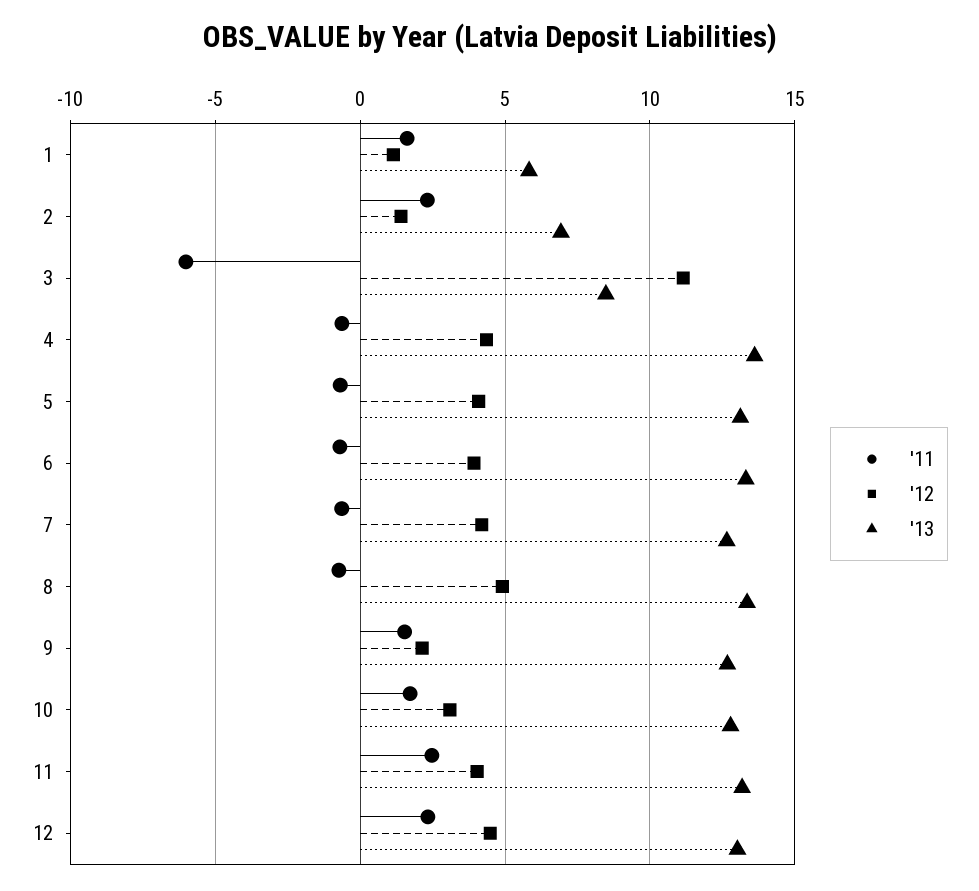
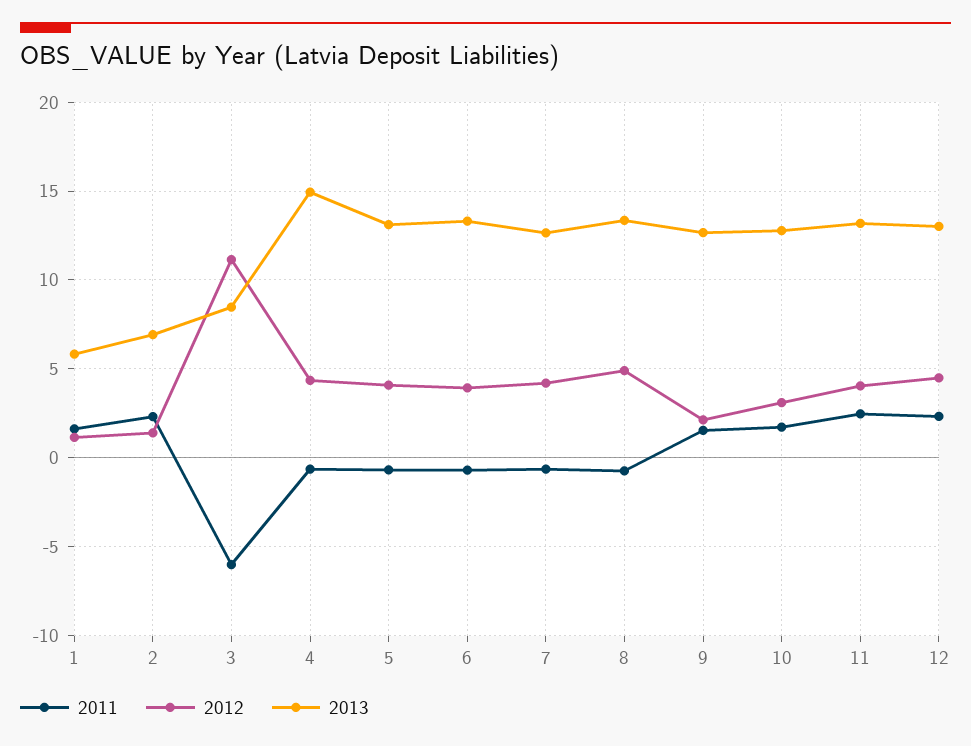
  {
    "'11": {
      "1": 1.5,
      "2": 2.5,
      "3": -6,
      "4": -0.5,
      "5": -0.5,
      "6": -0.5,
      "7": -0.5,
      "8": -0.5,
      "9": 1.5,
      "10": 1.5,
      "11": 2.5,
      "12": 2.5
    },
    "'12": {
      "1": 1,
      "2": 1.5,
      "3": 11,
      "4": 4.5,
      "5": 4,
      "6": 4,
      "7": 4,
      "8": 5,
      "9": 2,
      "10": 3,
      "11": 4,
      "12": 4.5
    },
    "'13": {
      "1": 6,
      "2": 7,
      "3": 8.5,
-     "4": 13.5,
+     "4": 15,
      "5": 13,
      "6": 13.5,
      "7": 12.5,
      "8": 13.5,
      "9": 12.5,
      "10": 13,
      "11": 13,
      "12": 13
    }
  }

